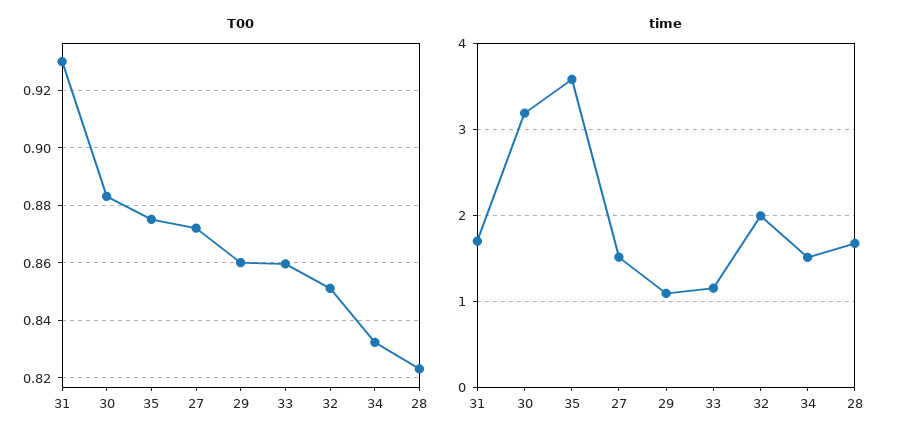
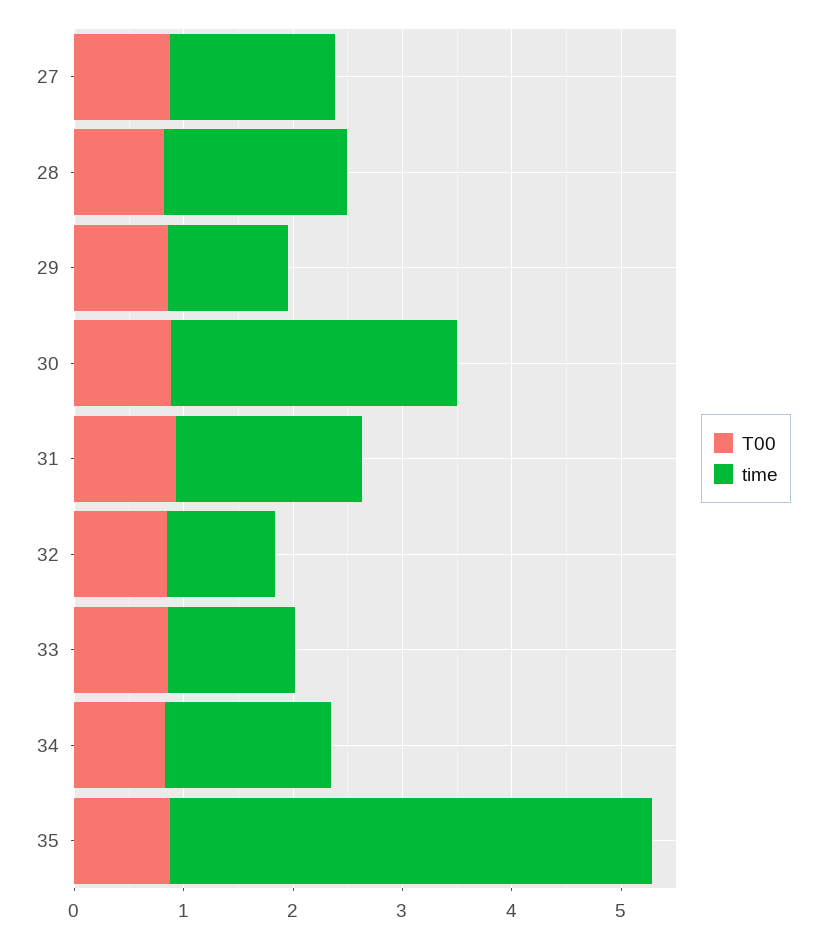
  {
    "T00": {
      "31": 0.93,
      "30": 0.8825,
      "35": 0.875,
      "27": 0.8725,
      "29": 0.86,
      "33": 0.86,
      "32": 0.85,
      "34": 0.8325,
      "28": 0.8225
    },
    "time": {
      "31": 1.7,
-     "30": 3.2,
+     "30": 2.6,
-     "35": 3.6,
+     "35": 4.4,
      "27": 1.5,
      "29": 1.1,
      "33": 1.2,
-     "32": 2,
+     "32": 1,
      "34": 1.5,
      "28": 1.7
    }
  }

